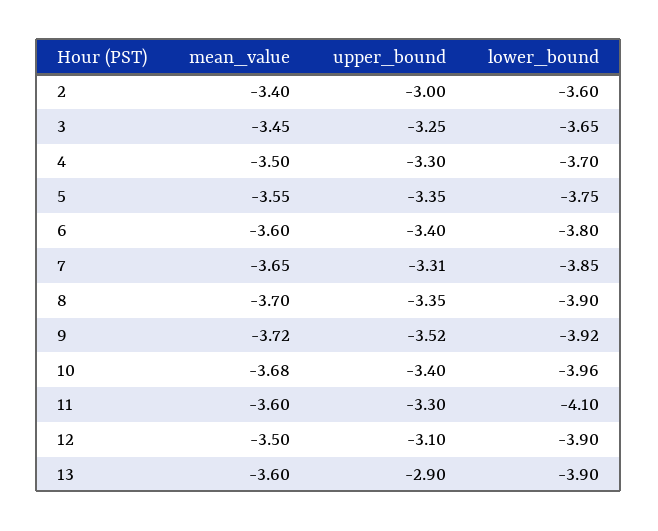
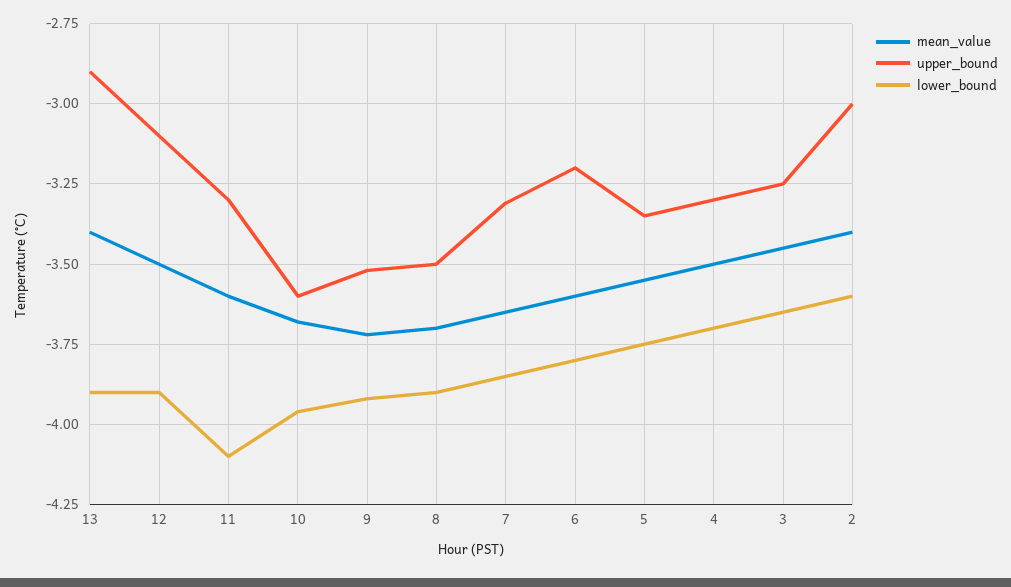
  {
    "mean_value": {
      "2": -3.4,
      "3": -3.45,
      "4": -3.5,
      "5": -3.55,
      "6": -3.6,
      "7": -3.65,
      "8": -3.7,
      "9": -3.72,
      "10": -3.68,
      "11": -3.6,
      "12": -3.5,
-     "13": -3.6
+     "13": -3.4
    },
    "upper_bound": {
      "2": -3,
      "3": -3.25,
      "4": -3.3,
      "5": -3.35,
-     "6": -3.4,
+     "6": -3.2,
      "7": -3.31,
-     "8": -3.35,
+     "8": -3.5,
      "9": -3.52,
-     "10": -3.4,
+     "10": -3.6,
      "11": -3.3,
      "12": -3.1,
      "13": -2.9
    },
    "lower_bound": {
      "2": -3.6,
      "3": -3.65,
      "4": -3.7,
      "5": -3.75,
      "6": -3.8,
      "7": -3.85,
      "8": -3.9,
      "9": -3.92,
      "10": -3.96,
      "11": -4.1,
      "12": -3.9,
      "13": -3.9
    }
  }

